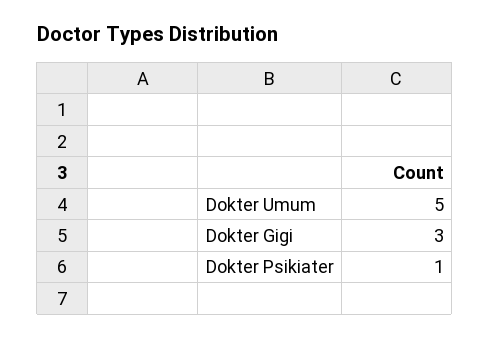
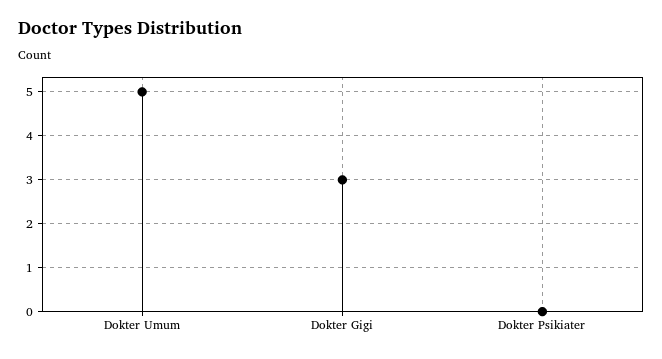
  {
    "Dokter Umum": 5,
    "Dokter Gigi": 3,
-   "Dokter Psikiater": 1
+   "Dokter Psikiater": 0
  }

